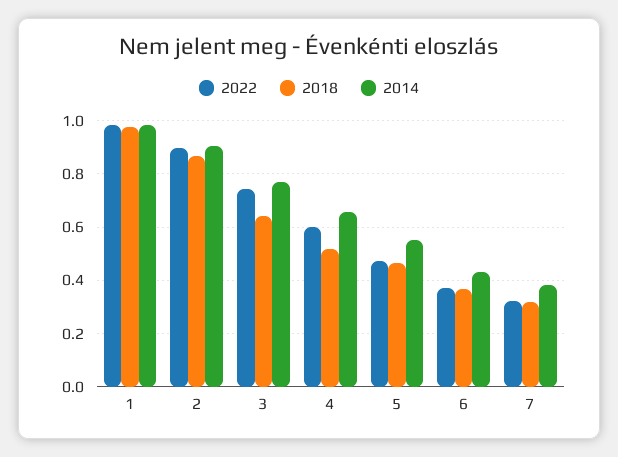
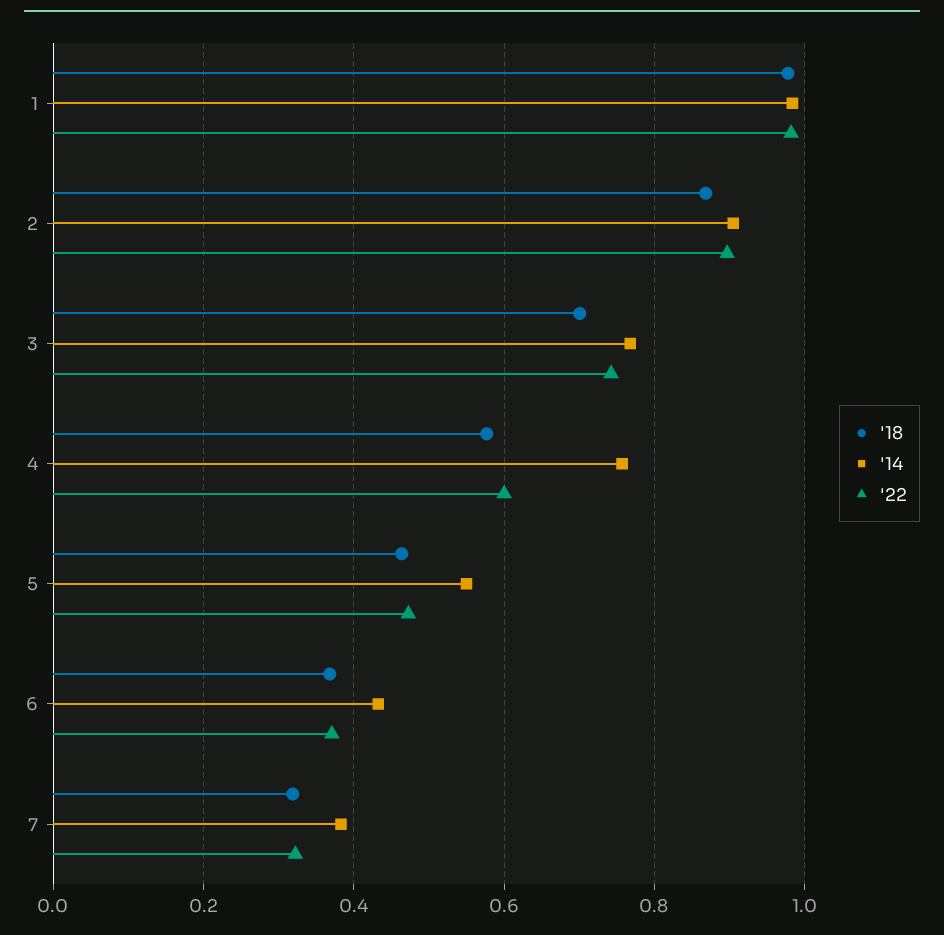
  {
    "2022": {
      "1": 0.98,
      "2": 0.9,
      "3": 0.74,
      "4": 0.6,
      "5": 0.48,
      "6": 0.38,
      "7": 0.32
    },
    "2018": {
      "1": 0.98,
      "2": 0.86,
-     "3": 0.65,
+     "3": 0.7,
-     "4": 0.525,
+     "4": 0.58,
      "5": 0.46,
      "6": 0.36,
      "7": 0.32
    },
    "2014": {
      "1": 0.98,
      "2": 0.9,
      "3": 0.76,
-     "4": 0.65,
+     "4": 0.76,
      "5": 0.54,
      "6": 0.44,
      "7": 0.38
    }
  }

